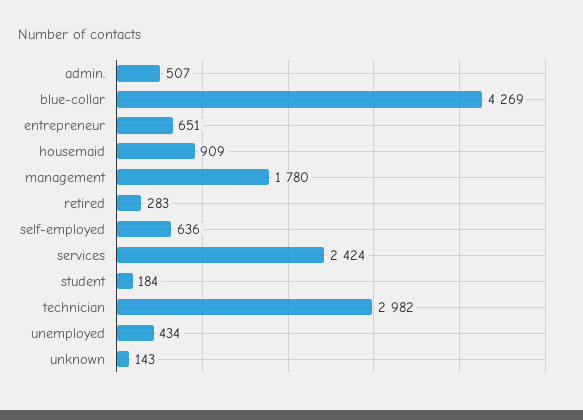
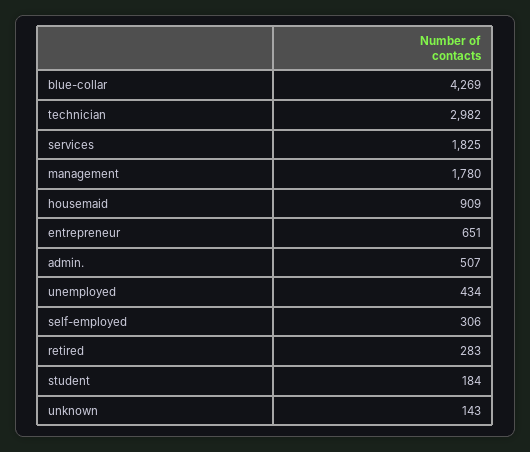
  {
    "admin.": 507,
    "blue-collar": 4269,
    "entrepreneur": 651,
    "housemaid": 909,
    "management": 1780,
    "retired": 283,
-   "self-employed": 636,
+   "self-employed": 306,
-   "services": 2424,
+   "services": 1825,
    "student": 184,
    "technician": 2982,
    "unemployed": 434,
    "unknown": 143
  }

